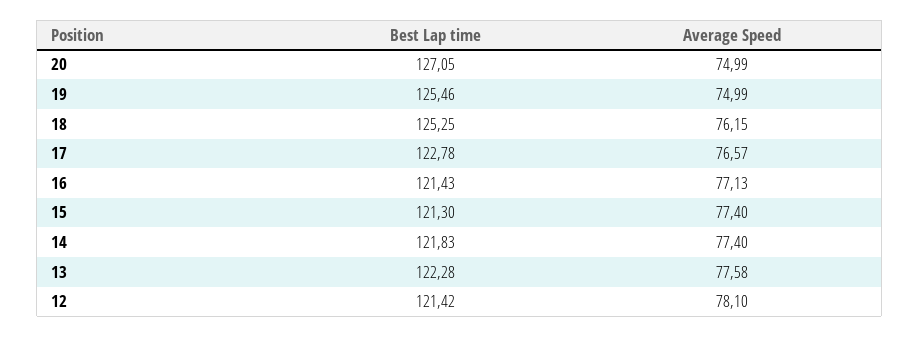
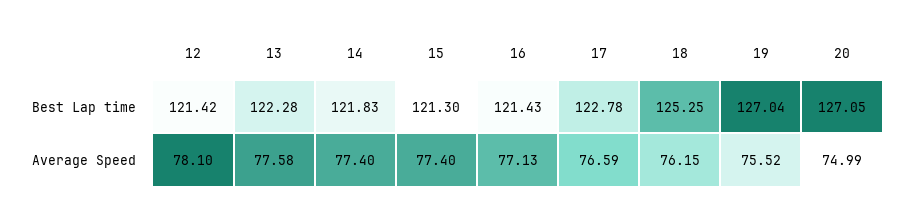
  {
    "Best Lap time": {
      "20": 127.05,
-     "19": 125.46,
+     "19": 127.04,
      "18": 125.25,
      "17": 122.78,
      "16": 121.43,
      "15": 121.3,
      "14": 121.83,
      "13": 122.28,
      "12": 121.42
    },
    "Average Speed": {
      "20": 74.99,
-     "19": 74.99,
+     "19": 75.52,
      "18": 76.15,
-     "17": 76.57,
+     "17": 76.59,
      "16": 77.13,
      "15": 77.4,
      "14": 77.4,
      "13": 77.58,
      "12": 78.1
    }
  }

